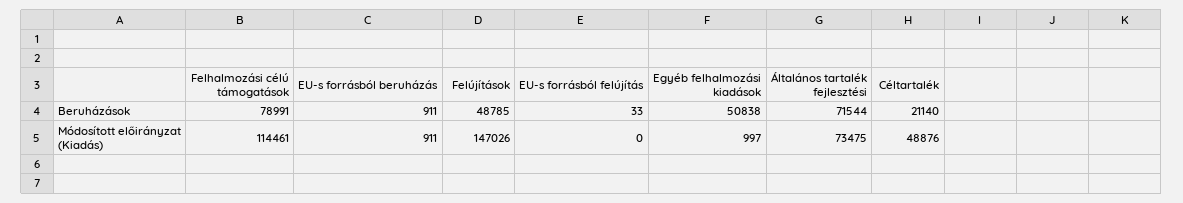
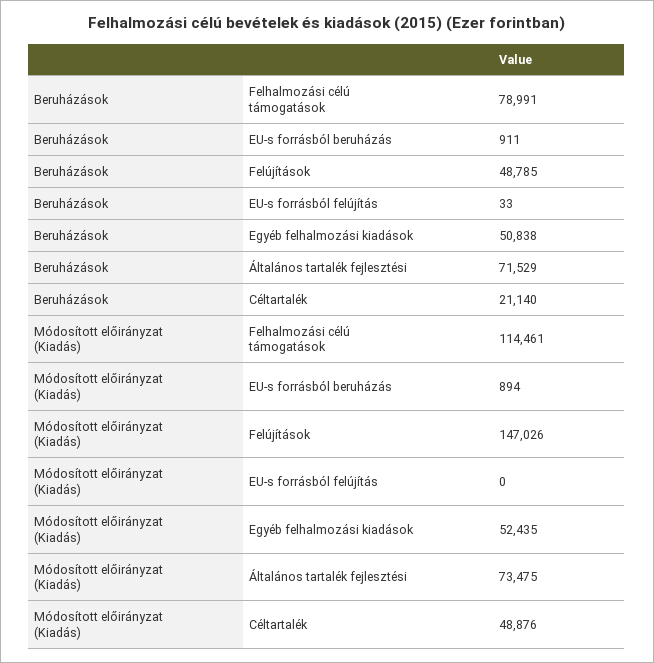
  {
    "Felhalmozási célú támogatások": {
      "Beruházások": 78991,
      "Módosított előirányzat (Kiadás)": 114461
    },
    "EU-s forrásból beruházás": {
      "Beruházások": 911,
-     "Módosított előirányzat (Kiadás)": 911
+     "Módosított előirányzat (Kiadás)": 894
    },
    "Felújítások": {
      "Beruházások": 48785,
      "Módosított előirányzat (Kiadás)": 147026
    },
    "EU-s forrásból felújítás": {
      "Beruházások": 33,
      "Módosított előirányzat (Kiadás)": 0
    },
    "Egyéb felhalmozási kiadások": {
      "Beruházások": 50838,
-     "Módosított előirányzat (Kiadás)": 997
+     "Módosított előirányzat (Kiadás)": 52435
    },
    "Általános tartalék fejlesztési": {
-     "Beruházások": 71544,
+     "Beruházások": 71529,
      "Módosított előirányzat (Kiadás)": 73475
    },
    "Céltartalék": {
      "Beruházások": 21140,
      "Módosított előirányzat (Kiadás)": 48876
    }
  }

